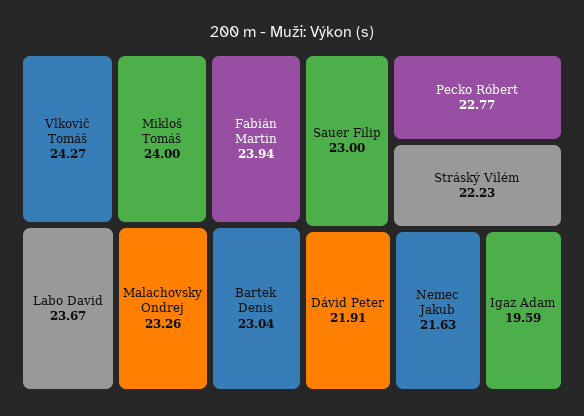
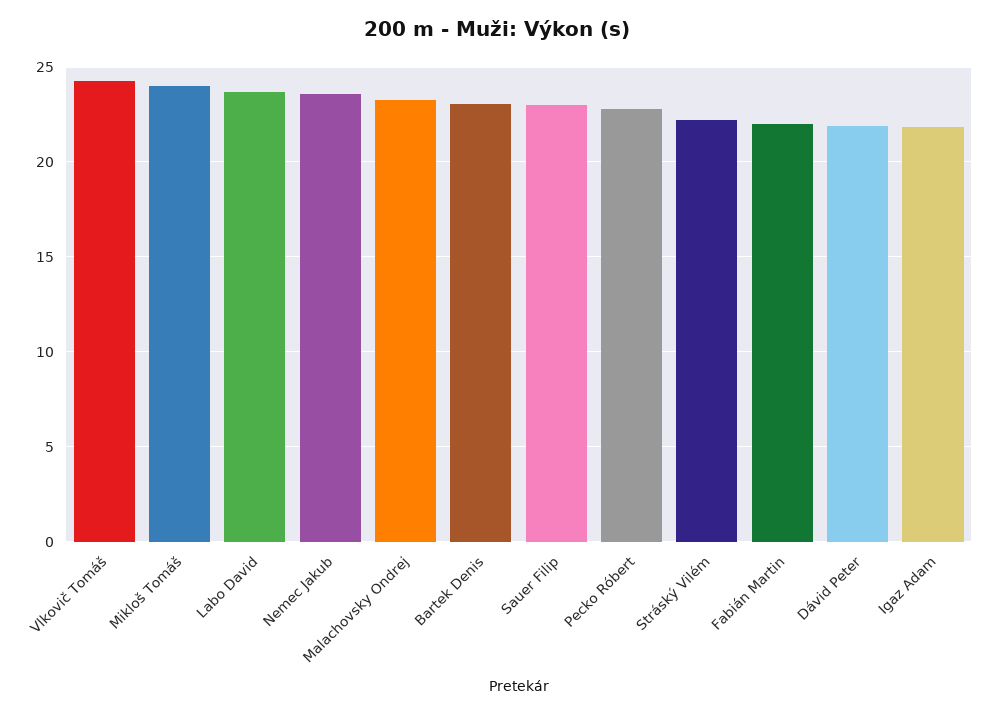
  {
    "Vlkovič Tomáš": 24.27,
    "Mikloš Tomáš": 24,
-   "Fabián Martin": 23.94,
+   "Fabián Martin": 22,
    "Labo David": 23.67,
    "Malachovsky Ondrej": 23.26,
    "Bartek Denis": 23.04,
    "Sauer Filip": 23,
    "Pecko Róbert": 22.77,
    "Stráský Vilém": 22.23,
    "Dávid Peter": 21.91,
-   "Nemec Jakub": 21.63,
+   "Nemec Jakub": 23.5,
-   "Igaz Adam": 19.59
+   "Igaz Adam": 22
  }

